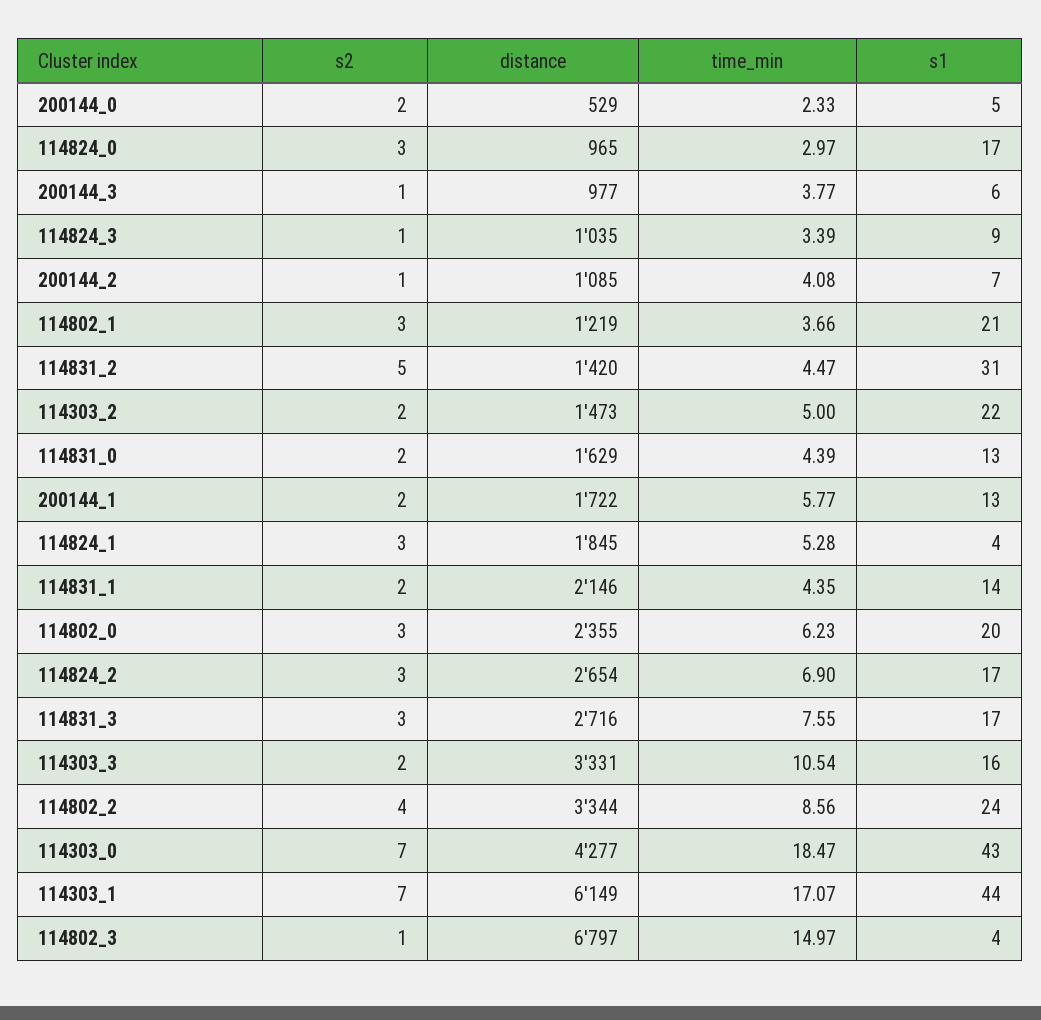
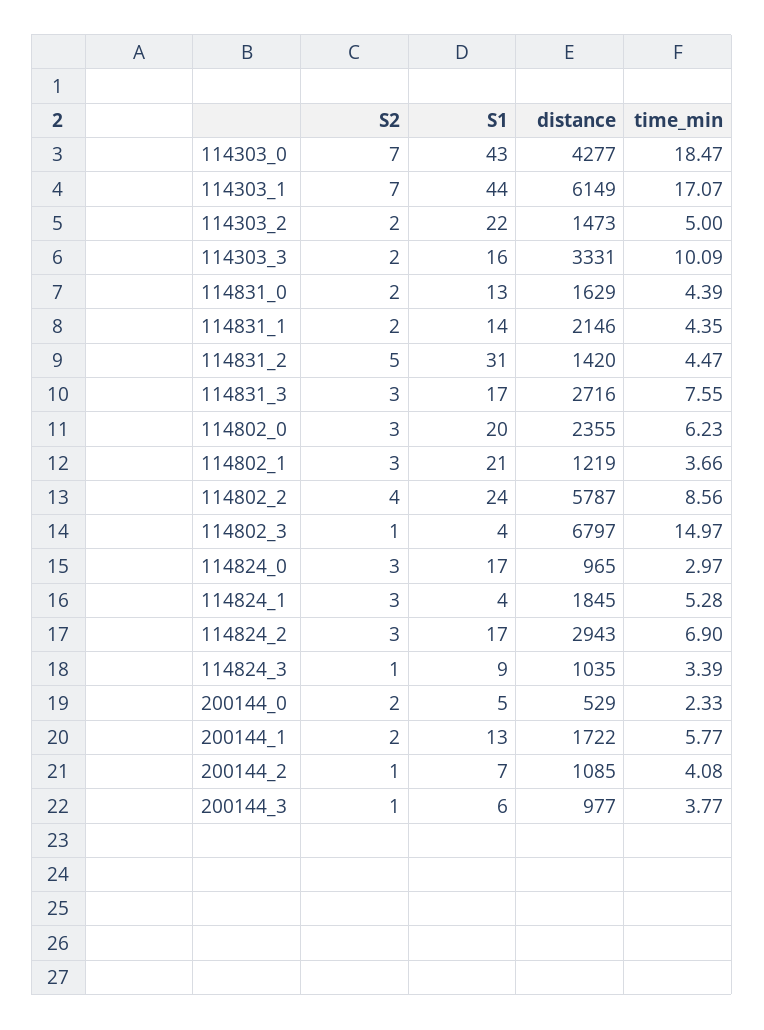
  {
    "s2": {
      "200144_0": 2,
      "114824_0": 3,
      "200144_3": 1,
      "114824_3": 1,
      "200144_2": 1,
      "114802_1": 3,
      "114831_2": 5,
      "114303_2": 2,
      "114831_0": 2,
      "200144_1": 2,
      "114824_1": 3,
      "114831_1": 2,
      "114802_0": 3,
      "114824_2": 3,
      "114831_3": 3,
      "114303_3": 2,
      "114802_2": 4,
      "114303_0": 7,
      "114303_1": 7,
      "114802_3": 1
    },
    "distance": {
      "200144_0": 529,
      "114824_0": 965,
      "200144_3": 977,
      "114824_3": 1035,
      "200144_2": 1085,
      "114802_1": 1219,
      "114831_2": 1420,
      "114303_2": 1473,
      "114831_0": 1629,
      "200144_1": 1722,
      "114824_1": 1845,
      "114831_1": 2146,
      "114802_0": 2355,
-     "114824_2": 2654,
+     "114824_2": 2943,
      "114831_3": 2716,
      "114303_3": 3331,
-     "114802_2": 3344,
+     "114802_2": 5787,
      "114303_0": 4277,
      "114303_1": 6149,
      "114802_3": 6797
    },
    "time_min": {
      "200144_0": 2.33,
      "114824_0": 2.97,
      "200144_3": 3.77,
      "114824_3": 3.39,
      "200144_2": 4.08,
      "114802_1": 3.66,
      "114831_2": 4.47,
      "114303_2": 5,
      "114831_0": 4.39,
      "200144_1": 5.77,
      "114824_1": 5.28,
      "114831_1": 4.35,
      "114802_0": 6.23,
      "114824_2": 6.9,
      "114831_3": 7.55,
-     "114303_3": 10.54,
+     "114303_3": 10.09,
      "114802_2": 8.56,
      "114303_0": 18.47,
      "114303_1": 17.07,
      "114802_3": 14.97
    },
    "s1": {
      "200144_0": 5,
      "114824_0": 17,
      "200144_3": 6,
      "114824_3": 9,
      "200144_2": 7,
      "114802_1": 21,
      "114831_2": 31,
      "114303_2": 22,
      "114831_0": 13,
      "200144_1": 13,
      "114824_1": 4,
      "114831_1": 14,
      "114802_0": 20,
      "114824_2": 17,
      "114831_3": 17,
      "114303_3": 16,
      "114802_2": 24,
      "114303_0": 43,
      "114303_1": 44,
      "114802_3": 4
    }
  }

